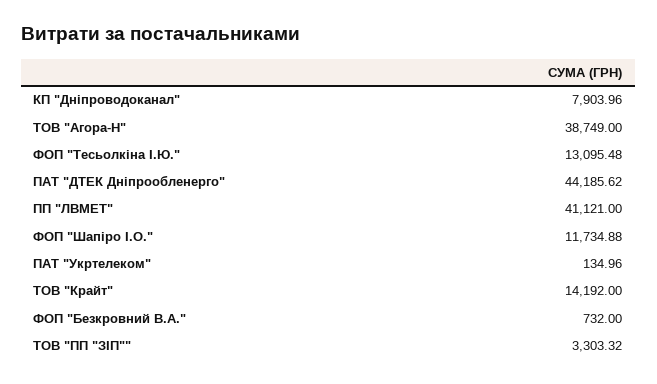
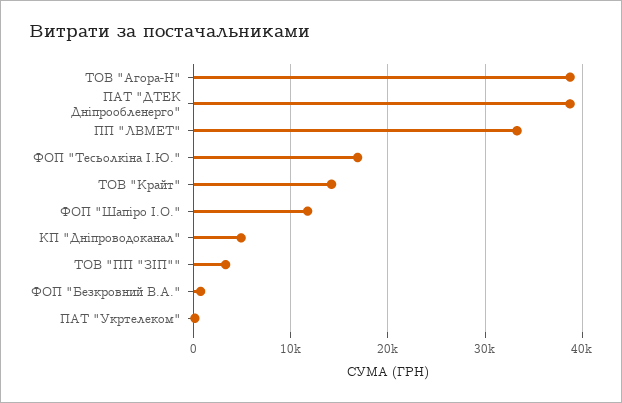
  {
-   "КП \"Дніпроводоканал\"": 7903.96,
+   "КП \"Дніпроводоканал\"": 5000,
    "ТОВ \"Агора-Н\"": 38749,
-   "ФОП \"Тесьолкіна І.Ю.\"": 13095.48,
+   "ФОП \"Тесьолкіна І.Ю.\"": 17000,
-   "ПАТ \"ДТЕК Дніпрообленерго\"": 44185.62,
+   "ПАТ \"ДТЕК Дніпрообленерго\"": 39000,
-   "ПП \"ЛВМЕТ\"": 41121,
+   "ПП \"ЛВМЕТ\"": 33000,
    "ФОП \"Шапіро І.О.\"": 11734.88,
    "ПАТ \"Укртелеком\"": 134.96,
    "ТОВ \"Крайт\"": 14192,
    "ФОП \"Безкровний В.А.\"": 732,
    "ТОВ \"ПП \"ЗІП\"\"": 3303.32
  }

